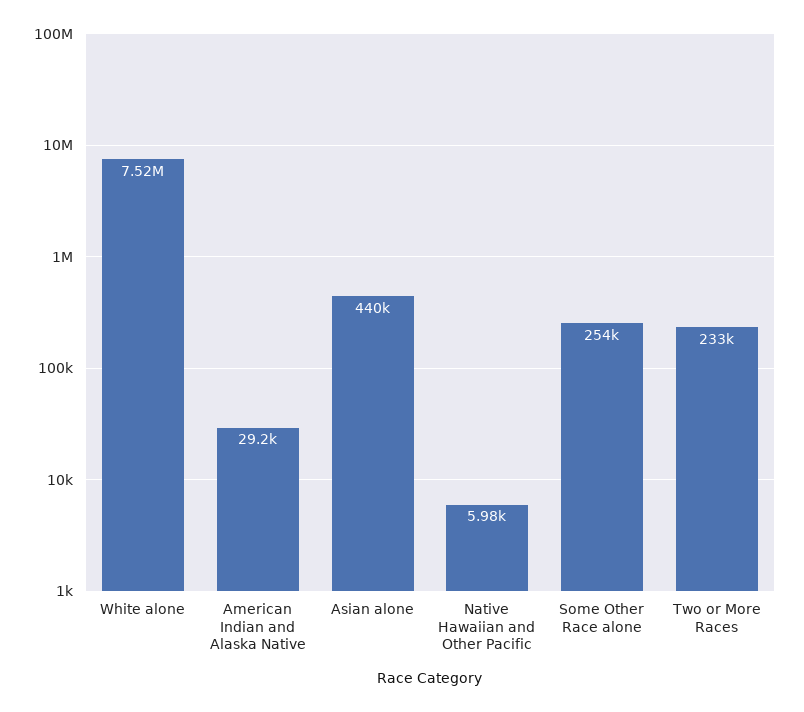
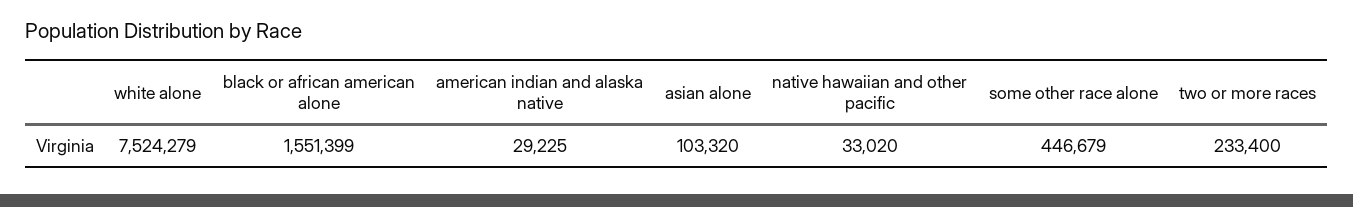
  {
    "White alone": 7524279,
    "American Indian and Alaska Native": 29225,
-   "Asian alone": 440000,
+   "Asian alone": 103320,
-   "Native Hawaiian and Other Pacific": 5980,
+   "Native Hawaiian and Other Pacific": 33020,
-   "Some Other Race alone": 254000,
+   "Some Other Race alone": 446679,
-   "Two or More Races": 233400
+   "Two or More Races": 233400,
+   "black or african american alone": 1551399
  }

